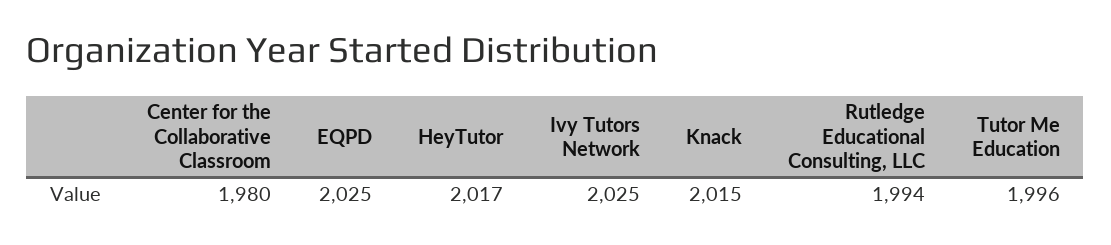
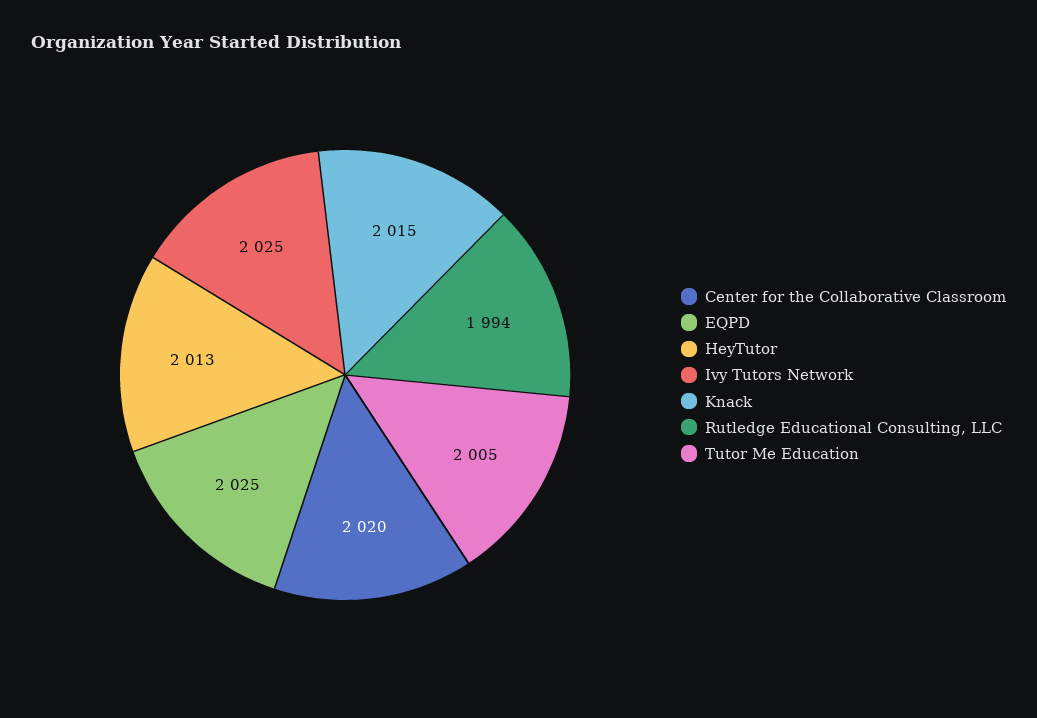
  {
-   "Center for the Collaborative Classroom": 1980,
+   "Center for the Collaborative Classroom": 2020,
    "EQPD": 2025,
-   "HeyTutor": 2017,
+   "HeyTutor": 2013,
    "Ivy Tutors Network": 2025,
    "Knack": 2015,
    "Rutledge Educational Consulting, LLC": 1994,
-   "Tutor Me Education": 1996
+   "Tutor Me Education": 2005
  }

